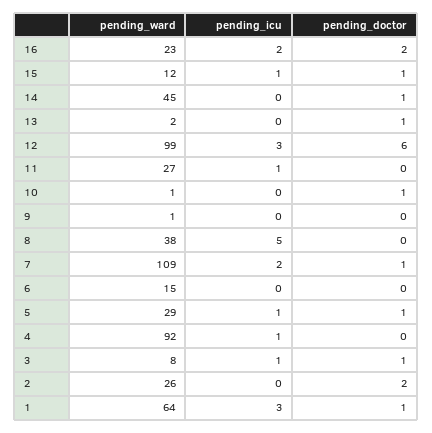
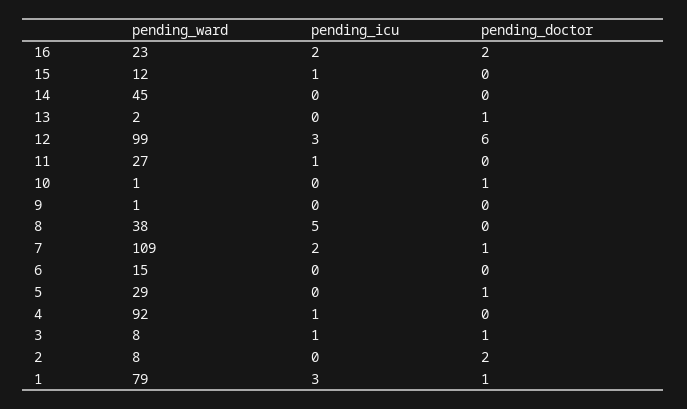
  {
    "pending_ward": {
      "16": 23,
      "15": 12,
      "14": 45,
      "13": 2,
      "12": 99,
      "11": 27,
      "10": 1,
      "9": 1,
      "8": 38,
      "7": 109,
      "6": 15,
      "5": 29,
      "4": 92,
      "3": 8,
-     "2": 26,
+     "2": 8,
-     "1": 64
+     "1": 79
    },
    "pending_icu": {
      "16": 2,
      "15": 1,
      "14": 0,
      "13": 0,
      "12": 3,
      "11": 1,
      "10": 0,
      "9": 0,
      "8": 5,
      "7": 2,
      "6": 0,
-     "5": 1,
+     "5": 0,
      "4": 1,
      "3": 1,
      "2": 0,
      "1": 3
    },
    "pending_doctor": {
      "16": 2,
-     "15": 1,
+     "15": 0,
-     "14": 1,
+     "14": 0,
      "13": 1,
      "12": 6,
      "11": 0,
      "10": 1,
      "9": 0,
      "8": 0,
      "7": 1,
      "6": 0,
      "5": 1,
      "4": 0,
      "3": 1,
      "2": 2,
      "1": 1
    }
  }

